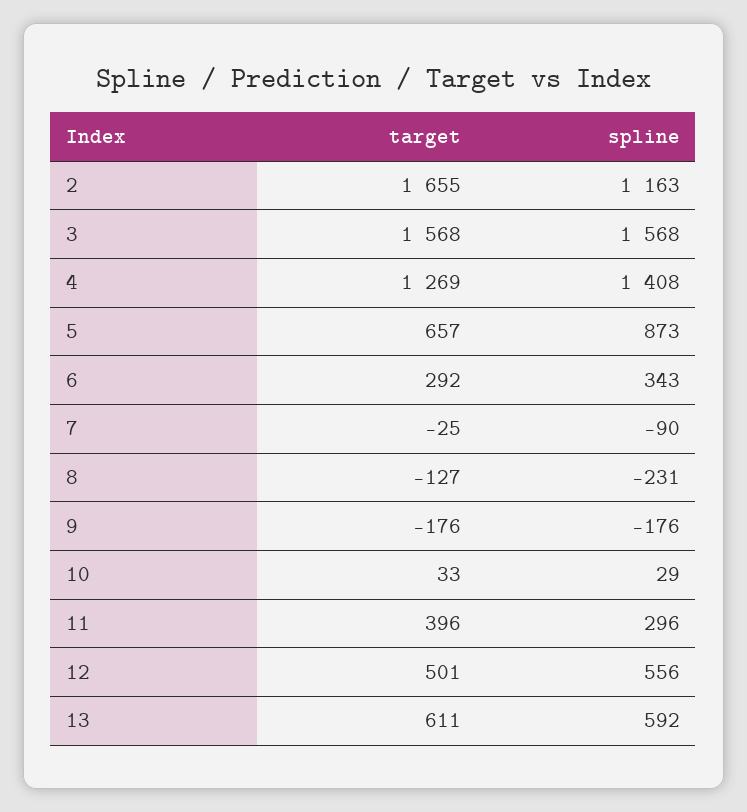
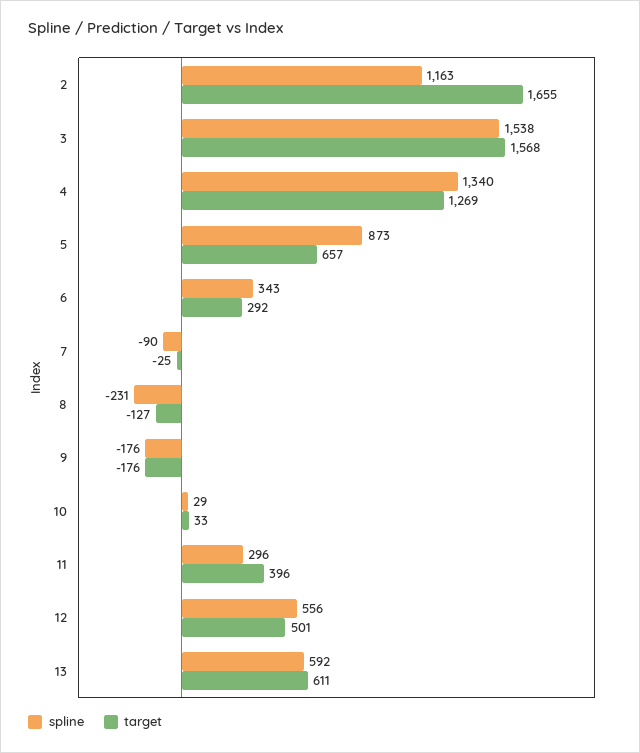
  {
    "target": {
      "2": 1655,
      "3": 1568,
      "4": 1269,
      "5": 657,
      "6": 292,
      "7": -25,
      "8": -127,
      "9": -176,
      "10": 33,
      "11": 396,
      "12": 501,
      "13": 611
    },
    "spline": {
      "2": 1163,
-     "3": 1568,
+     "3": 1538,
-     "4": 1408,
+     "4": 1340,
      "5": 873,
      "6": 343,
      "7": -90,
      "8": -231,
      "9": -176,
      "10": 29,
      "11": 296,
      "12": 556,
      "13": 592
    }
  }

